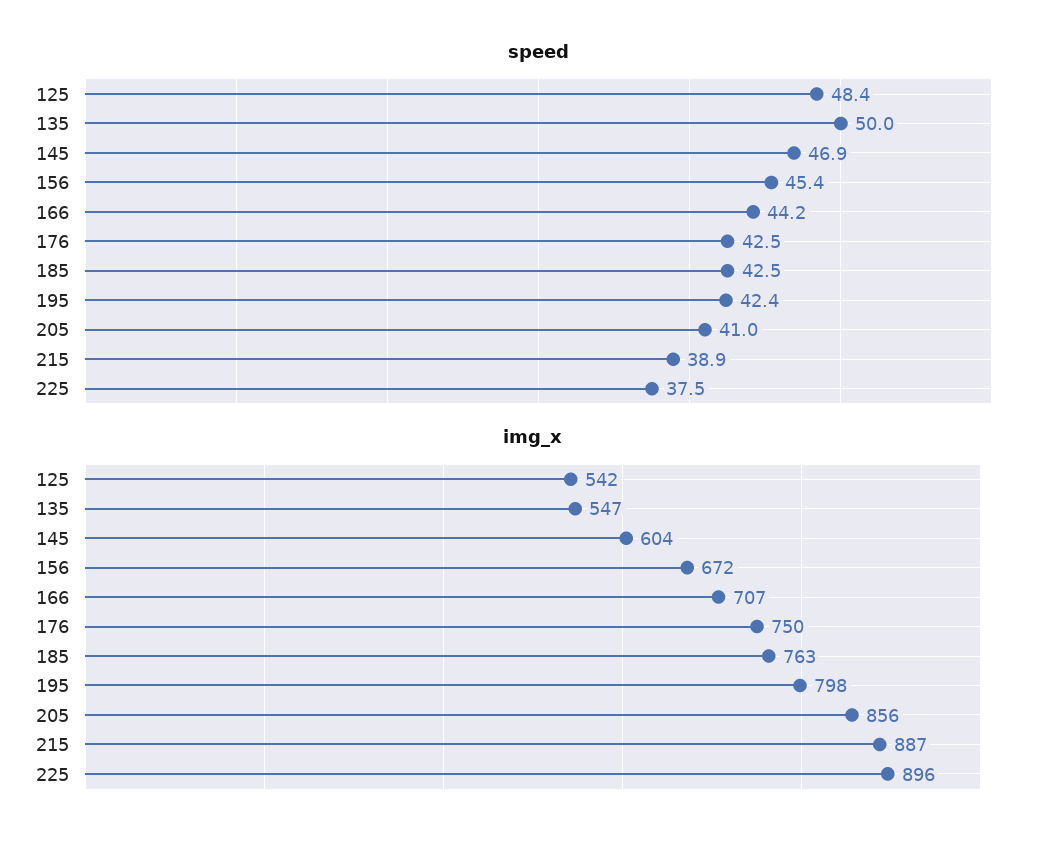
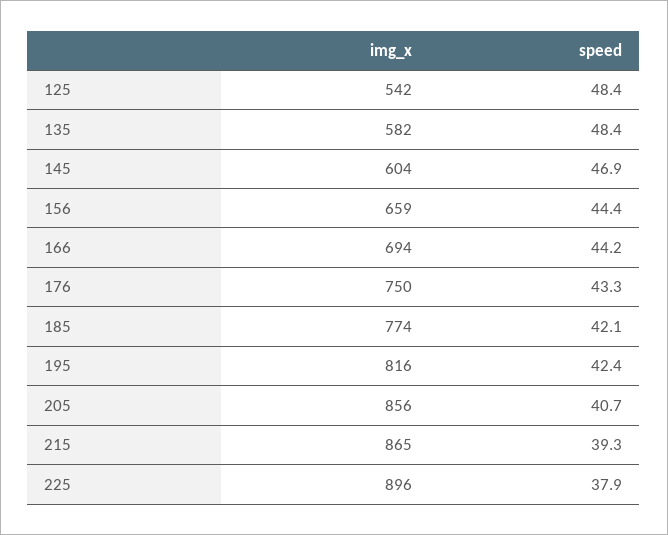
  {
    "speed": {
      "125": 48.4,
-     "135": 50,
+     "135": 48.4,
      "145": 46.9,
-     "156": 45.4,
+     "156": 44.4,
      "166": 44.2,
-     "176": 42.5,
+     "176": 43.3,
-     "185": 42.5,
+     "185": 42.1,
      "195": 42.4,
-     "205": 41,
+     "205": 40.7,
-     "215": 38.9,
+     "215": 39.3,
-     "225": 37.5
+     "225": 37.9
    },
    "img_x": {
      "125": 542,
-     "135": 547,
+     "135": 582,
      "145": 604,
-     "156": 672,
+     "156": 659,
-     "166": 707,
+     "166": 694,
      "176": 750,
-     "185": 763,
+     "185": 774,
-     "195": 798,
+     "195": 816,
      "205": 856,
-     "215": 887,
+     "215": 865,
      "225": 896
    }
  }

